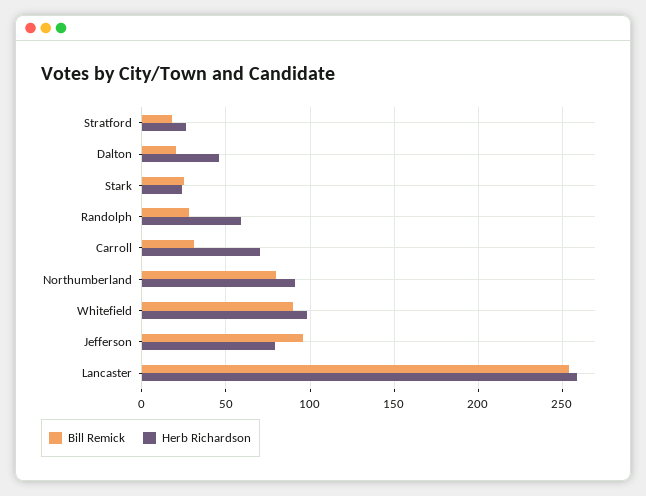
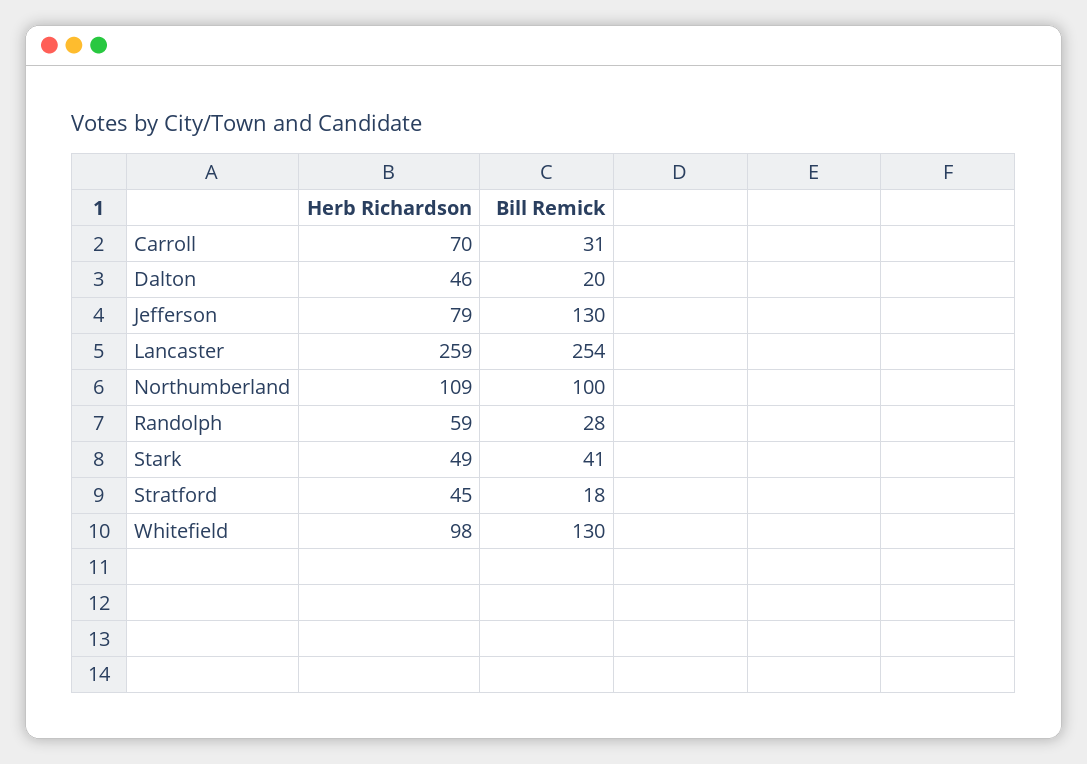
  {
    "Bill Remick": {
      "Stratford": 18,
      "Dalton": 20,
-     "Stark": 25,
+     "Stark": 41,
      "Randolph": 28,
      "Carroll": 31,
-     "Northumberland": 80,
+     "Northumberland": 100,
-     "Whitefield": 90,
+     "Whitefield": 130,
-     "Jefferson": 95,
+     "Jefferson": 130,
      "Lancaster": 254
    },
    "Herb Richardson": {
-     "Stratford": 25,
+     "Stratford": 45,
      "Dalton": 46,
-     "Stark": 25,
+     "Stark": 49,
      "Randolph": 59,
      "Carroll": 70,
-     "Northumberland": 90,
+     "Northumberland": 109,
      "Whitefield": 98,
      "Jefferson": 79,
      "Lancaster": 259
    }
  }

